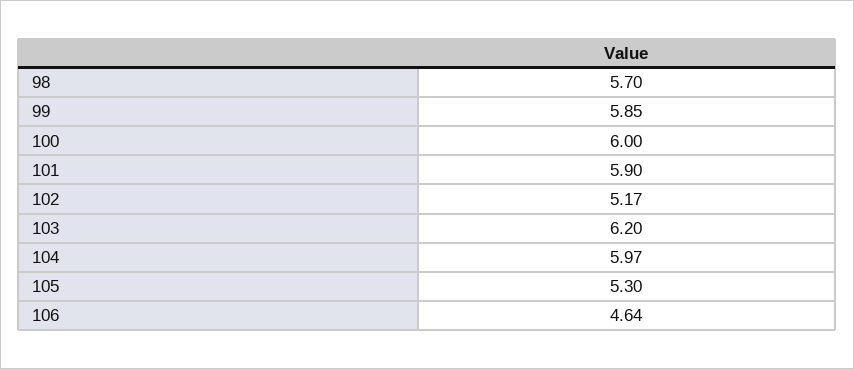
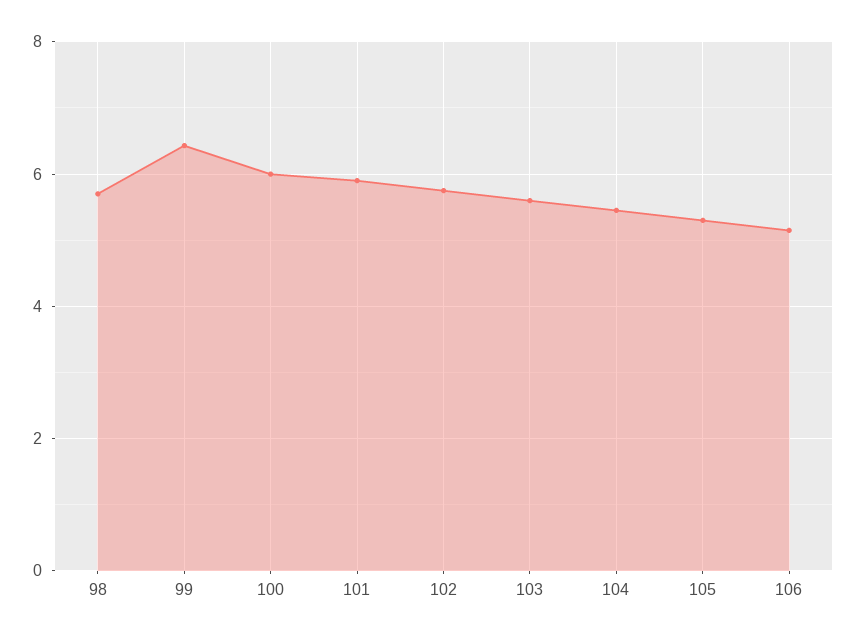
  {
    "98": 5.7,
-   "99": 5.85,
+   "99": 6.4,
    "100": 6,
    "101": 5.9,
-   "102": 5.17,
+   "102": 5.8,
-   "103": 6.2,
+   "103": 5.6,
-   "104": 5.97,
+   "104": 5.4,
    "105": 5.3,
-   "106": 4.64
+   "106": 5.2
  }

